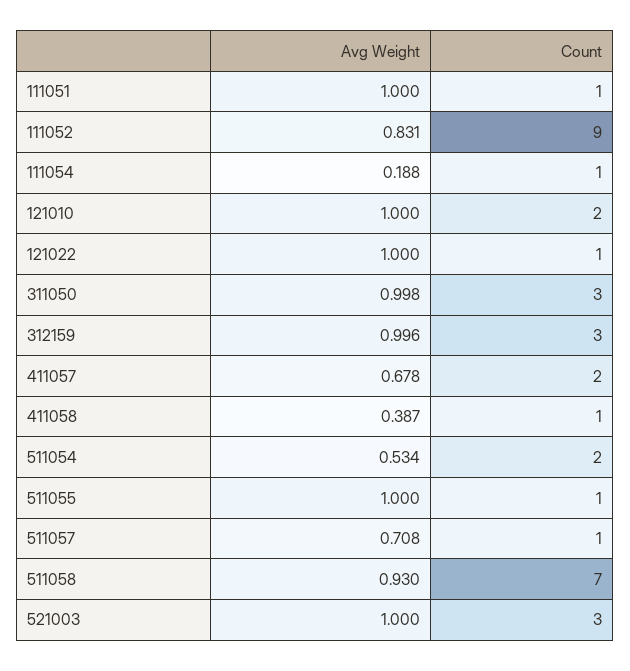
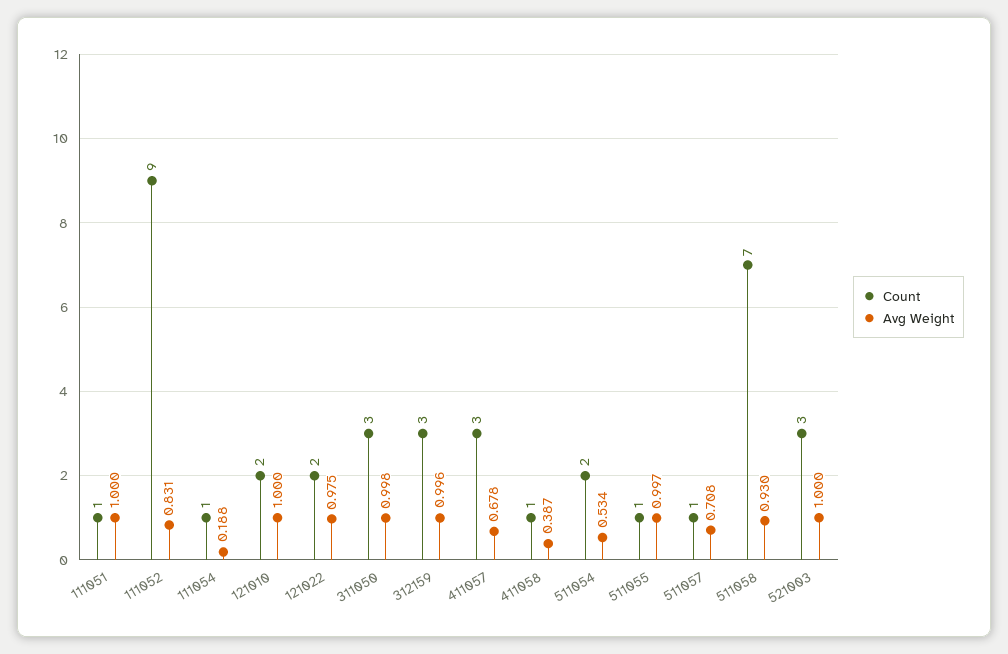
  {
    "Avg Weight": {
      "111051": 1,
      "111052": 0.831,
      "111054": 0.188,
      "121010": 1,
-     "121022": 1,
+     "121022": 0.975,
      "311050": 0.998,
      "312159": 0.996,
      "411057": 0.678,
      "411058": 0.387,
      "511054": 0.534,
-     "511055": 1,
+     "511055": 0.997,
      "511057": 0.708,
      "511058": 0.93,
      "521003": 1
    },
    "Count": {
      "111051": 1,
      "111052": 9,
      "111054": 1,
      "121010": 2,
-     "121022": 1,
+     "121022": 2,
      "311050": 3,
      "312159": 3,
-     "411057": 2,
+     "411057": 3,
      "411058": 1,
      "511054": 2,
      "511055": 1,
      "511057": 1,
      "511058": 7,
      "521003": 3
    }
  }

